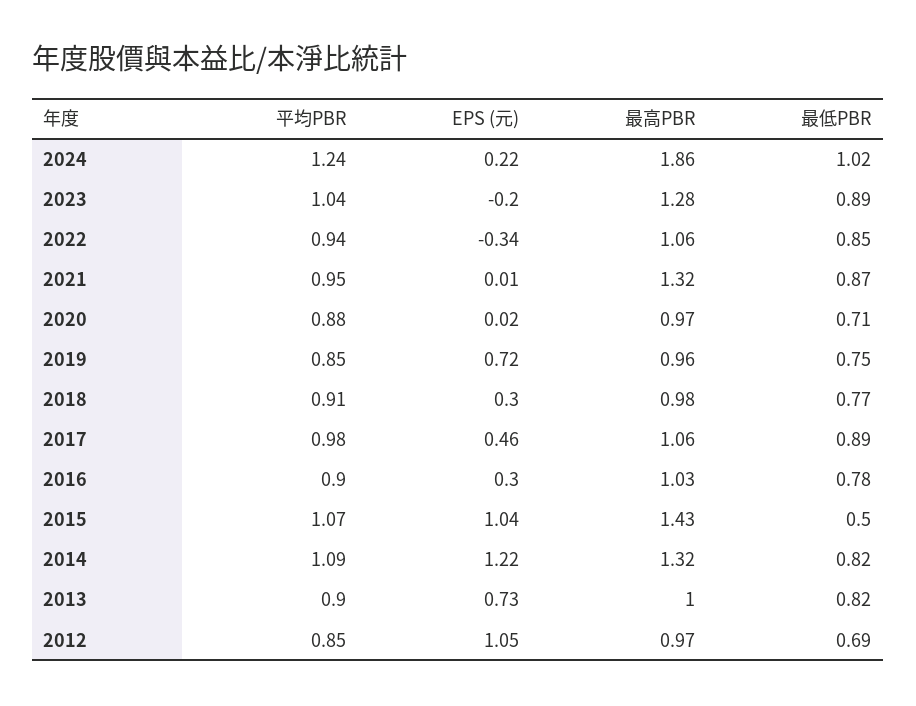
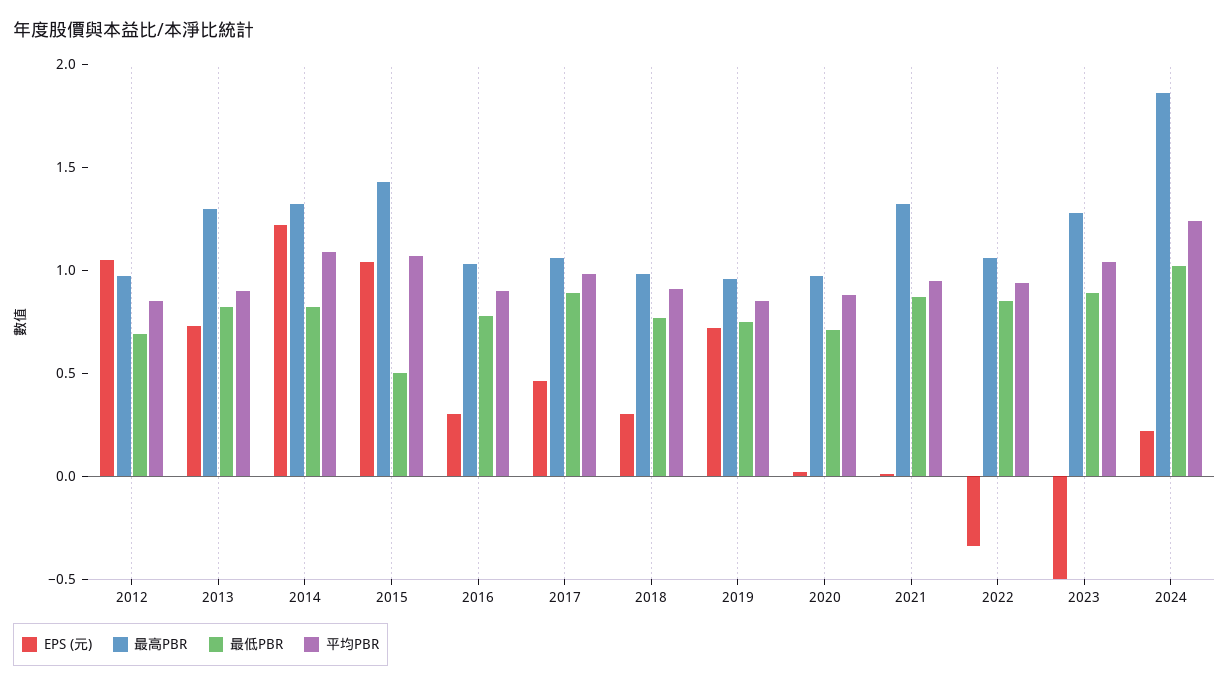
  {
    "平均PBR": {
      "2024": 1.24,
      "2023": 1.04,
      "2022": 0.94,
      "2021": 0.95,
      "2020": 0.88,
      "2019": 0.85,
      "2018": 0.91,
      "2017": 0.98,
      "2016": 0.9,
      "2015": 1.07,
      "2014": 1.09,
      "2013": 0.9,
      "2012": 0.85
    },
    "EPS (元)": {
      "2024": 0.22,
-     "2023": -0.2,
+     "2023": -0.5,
      "2022": -0.34,
      "2021": 0.01,
      "2020": 0.02,
      "2019": 0.72,
      "2018": 0.3,
      "2017": 0.46,
      "2016": 0.3,
      "2015": 1.04,
      "2014": 1.22,
      "2013": 0.73,
      "2012": 1.05
    },
    "最高PBR": {
      "2024": 1.86,
      "2023": 1.28,
      "2022": 1.06,
      "2021": 1.32,
      "2020": 0.97,
      "2019": 0.96,
      "2018": 0.98,
      "2017": 1.06,
      "2016": 1.03,
      "2015": 1.43,
      "2014": 1.32,
-     "2013": 1,
+     "2013": 1.3,
      "2012": 0.97
    },
    "最低PBR": {
      "2024": 1.02,
      "2023": 0.89,
      "2022": 0.85,
      "2021": 0.87,
      "2020": 0.71,
      "2019": 0.75,
      "2018": 0.77,
      "2017": 0.89,
      "2016": 0.78,
      "2015": 0.5,
      "2014": 0.82,
      "2013": 0.82,
      "2012": 0.69
    }
  }

